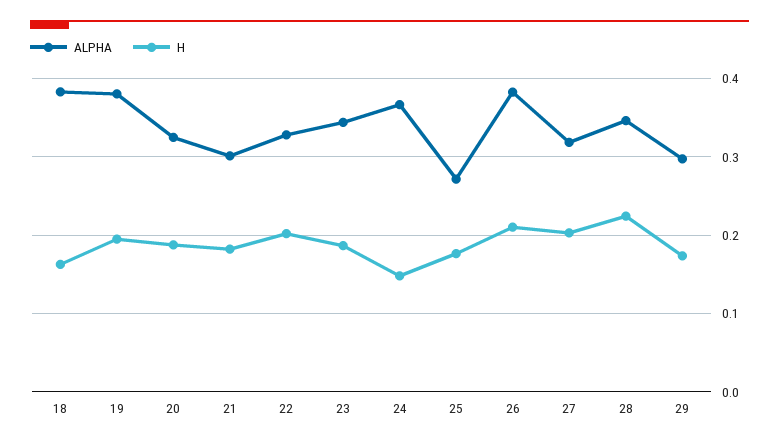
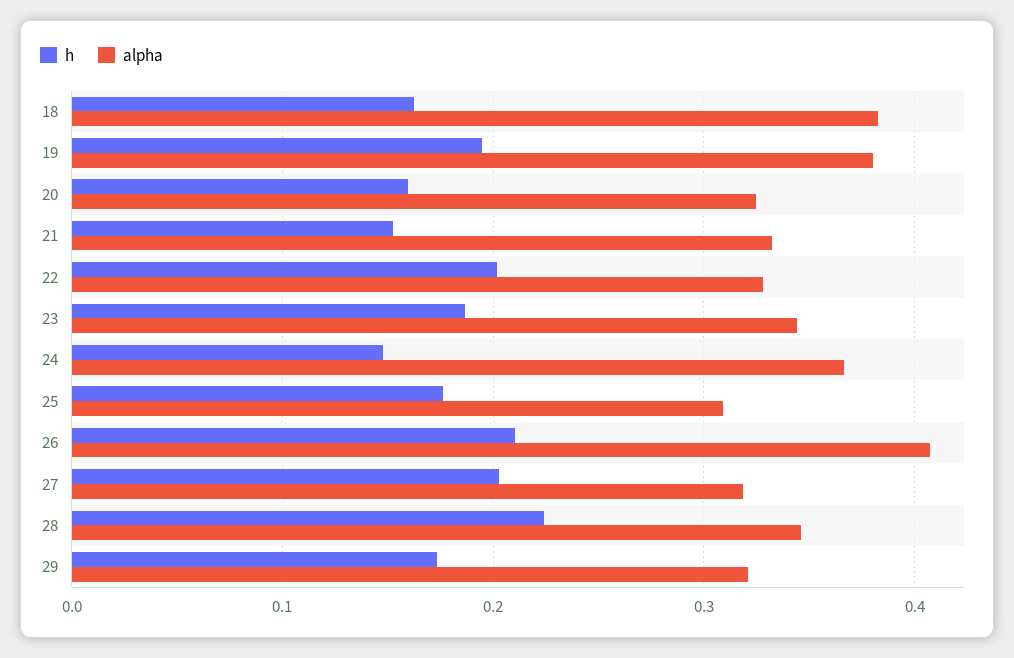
  {
    "ALPHA": {
      "18": 0.38,
      "19": 0.38,
      "20": 0.32,
-     "21": 0.3,
+     "21": 0.33,
      "22": 0.33,
      "23": 0.34,
      "24": 0.37,
-     "25": 0.27,
+     "25": 0.31,
-     "26": 0.38,
+     "26": 0.41,
      "27": 0.32,
      "28": 0.35,
-     "29": 0.3
+     "29": 0.32
    },
    "H": {
      "18": 0.16,
      "19": 0.19,
-     "20": 0.19,
+     "20": 0.16,
-     "21": 0.18,
+     "21": 0.15,
      "22": 0.2,
      "23": 0.19,
      "24": 0.15,
      "25": 0.18,
      "26": 0.21,
      "27": 0.2,
      "28": 0.22,
      "29": 0.17
    }
  }

